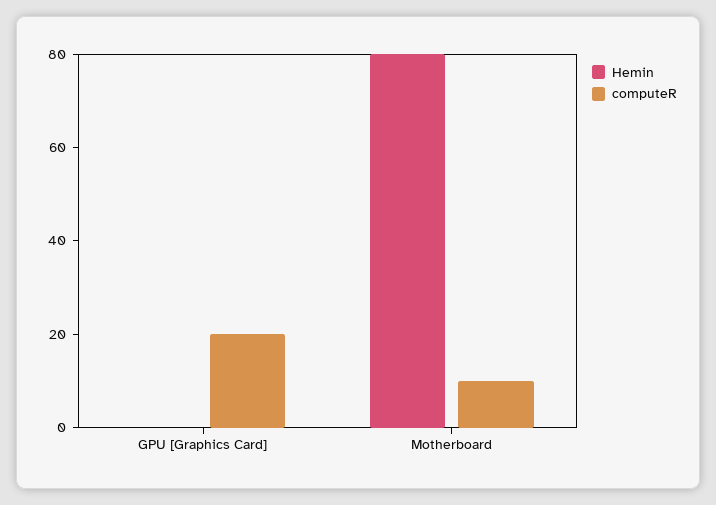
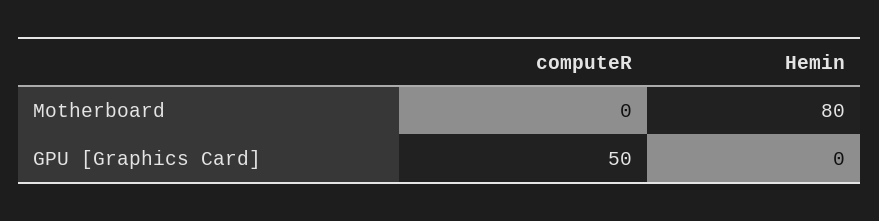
  {
    "Hemin": {
      "GPU [Graphics Card]": 0,
      "Motherboard": 80
    },
    "computeR": {
-     "GPU [Graphics Card]": 20,
+     "GPU [Graphics Card]": 50,
-     "Motherboard": 10
+     "Motherboard": 0
    }
  }

